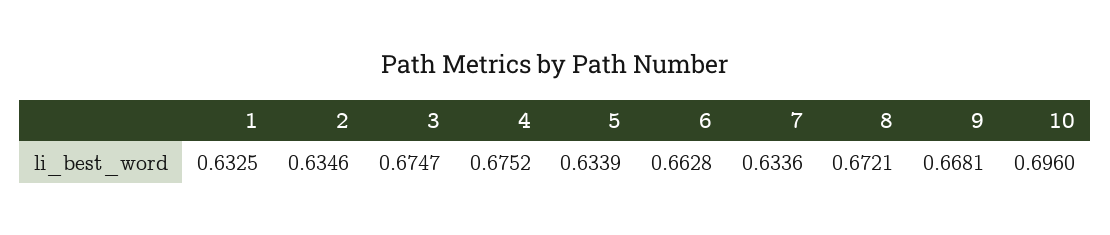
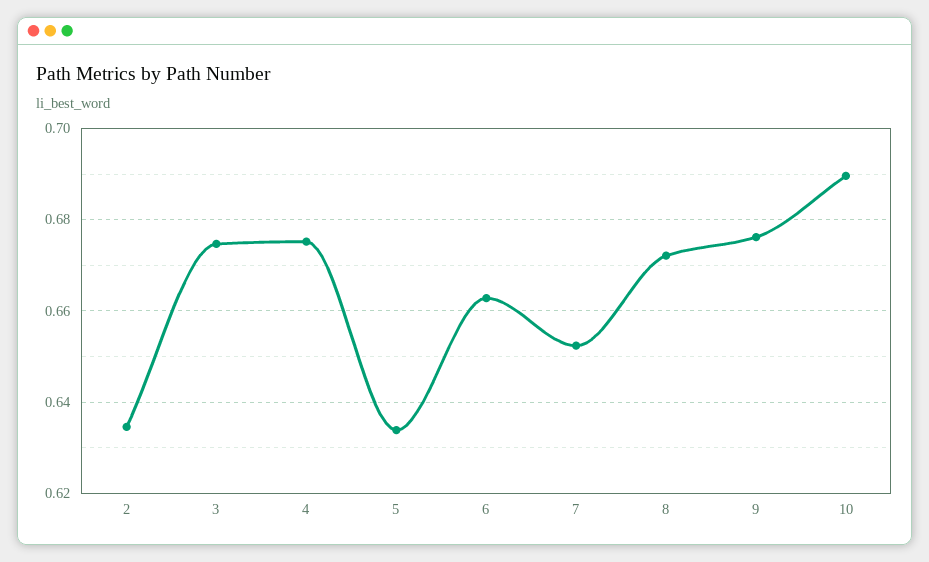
  {
-   "1": 0.6325,
    "2": 0.6346,
    "3": 0.6747,
    "4": 0.6752,
    "5": 0.6339,
    "6": 0.6628,
-   "7": 0.6336,
+   "7": 0.652,
    "8": 0.6721,
-   "9": 0.6681,
+   "9": 0.676,
-   "10": 0.696
+   "10": 0.69
  }

